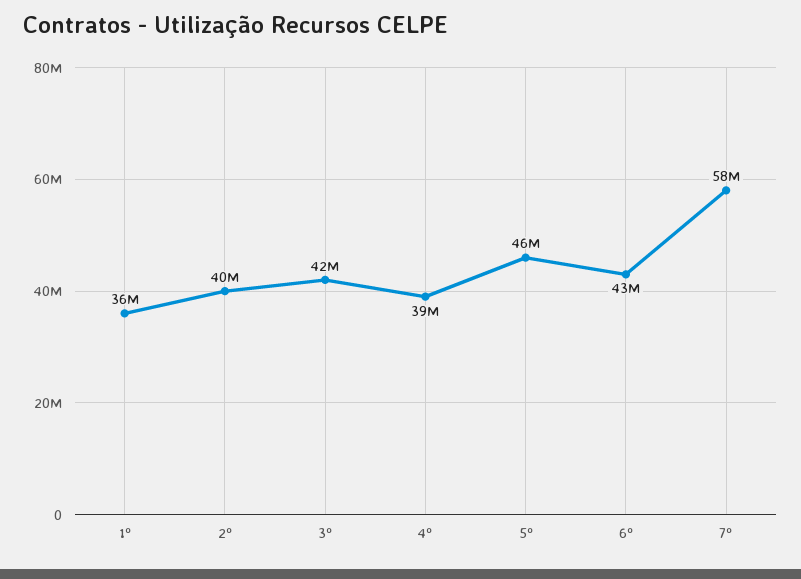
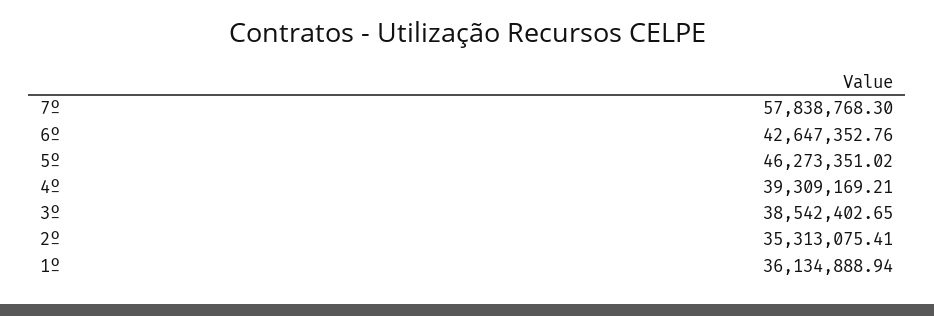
  {
    "1º": 36134888.94,
-   "2º": 40000000,
+   "2º": 35313075.41,
-   "3º": 42000000,
+   "3º": 38542402.65,
    "4º": 39309169.21,
    "5º": 46273351.02,
    "6º": 42647352.76,
    "7º": 57838768.3
  }

